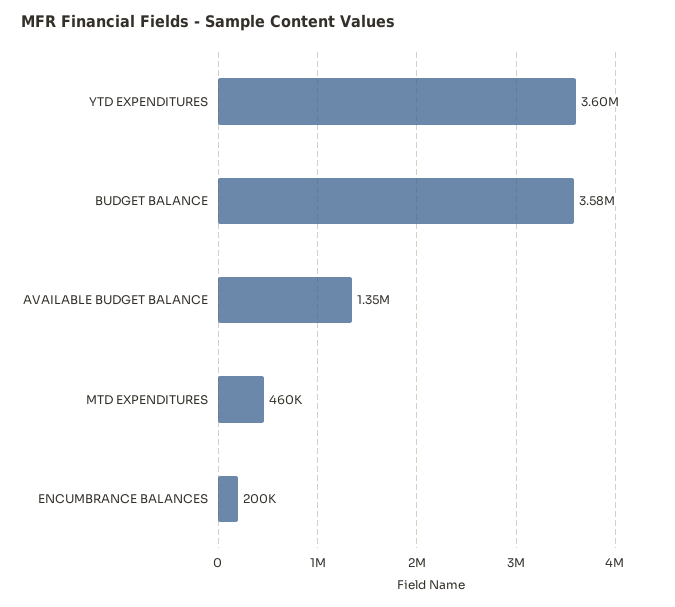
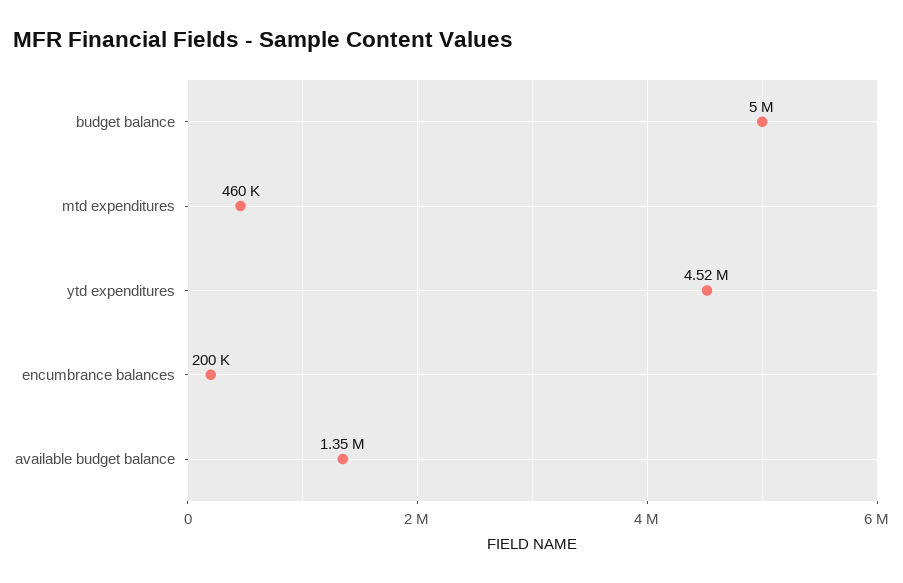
  {
-   "YTD EXPENDITURES": 3600000,
+   "YTD EXPENDITURES": 4520000,
-   "BUDGET BALANCE": 3580000,
+   "BUDGET BALANCE": 5000000,
    "AVAILABLE BUDGET BALANCE": 1350000,
    "MTD EXPENDITURES": 460000,
    "ENCUMBRANCE BALANCES": 200000
  }

